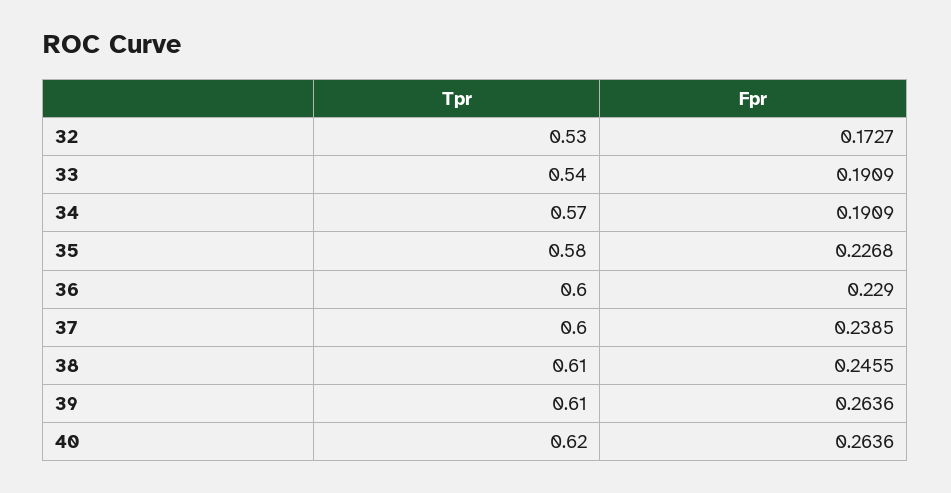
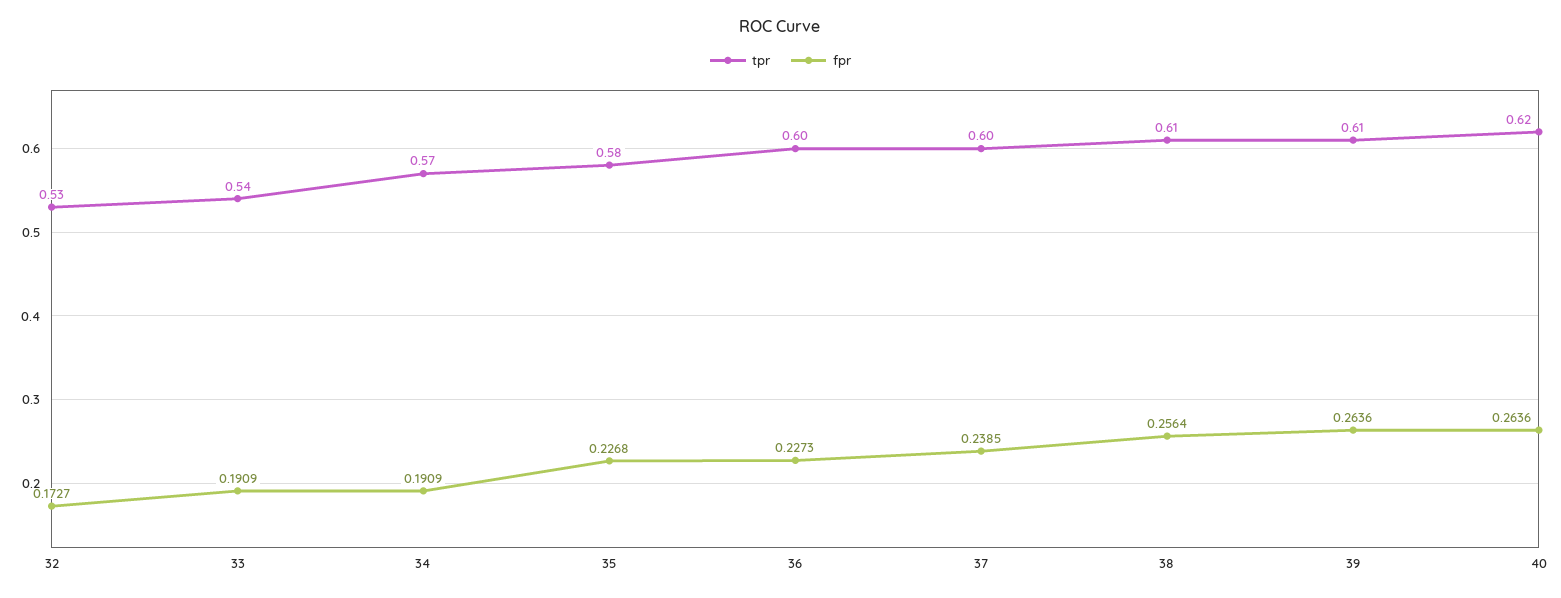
  {
    "Tpr": {
      "32": 0.53,
      "33": 0.54,
      "34": 0.57,
      "35": 0.58,
      "36": 0.6,
      "37": 0.6,
      "38": 0.61,
      "39": 0.61,
      "40": 0.62
    },
    "Fpr": {
      "32": 0.1727,
      "33": 0.1909,
      "34": 0.1909,
      "35": 0.2268,
-     "36": 0.229,
+     "36": 0.2273,
      "37": 0.2385,
-     "38": 0.2455,
+     "38": 0.2564,
      "39": 0.2636,
      "40": 0.2636
    }
  }

